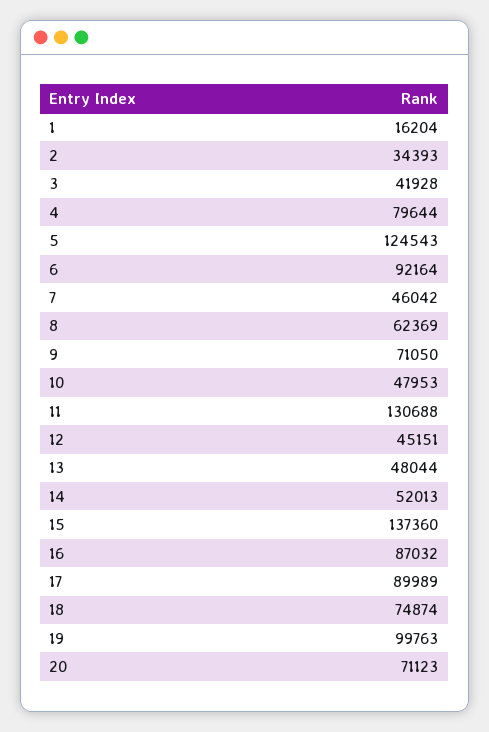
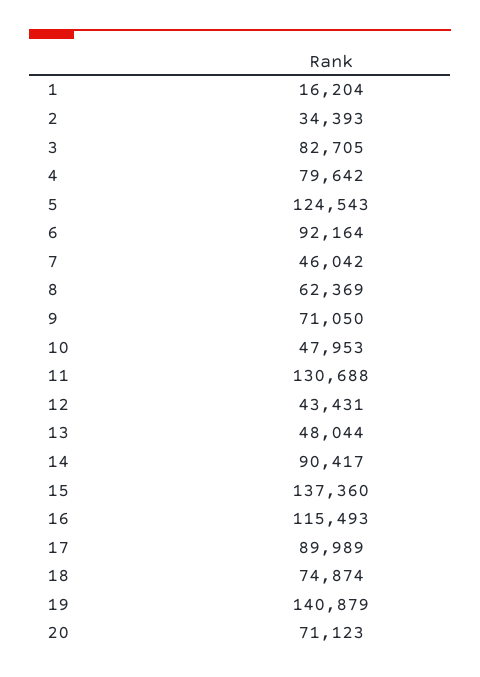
  {
    "1": 16204,
    "2": 34393,
-   "3": 41928,
+   "3": 82705,
-   "4": 79644,
+   "4": 79642,
    "5": 124543,
    "6": 92164,
    "7": 46042,
    "8": 62369,
    "9": 71050,
    "10": 47953,
    "11": 130688,
-   "12": 45151,
+   "12": 43431,
    "13": 48044,
-   "14": 52013,
+   "14": 90417,
    "15": 137360,
-   "16": 87032,
+   "16": 115493,
    "17": 89989,
    "18": 74874,
-   "19": 99763,
+   "19": 140879,
    "20": 71123
  }

